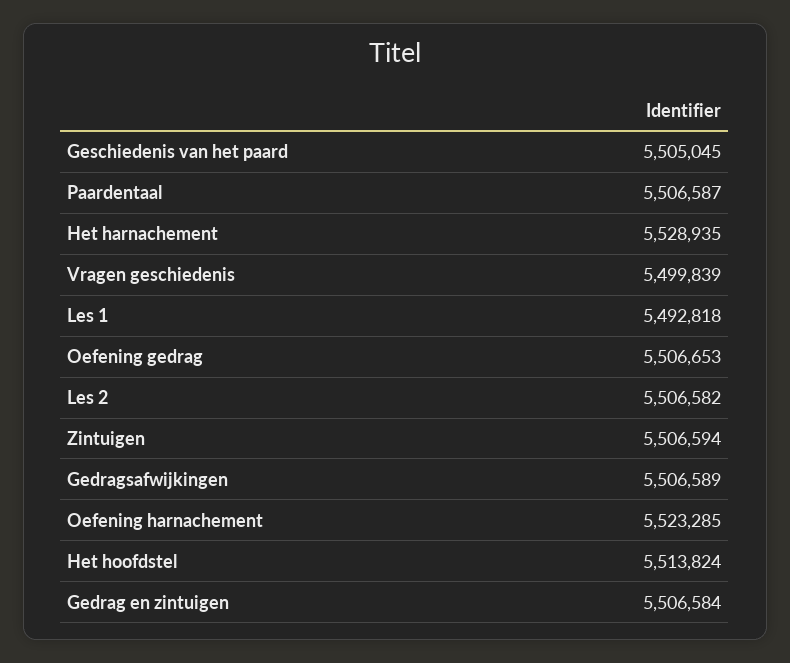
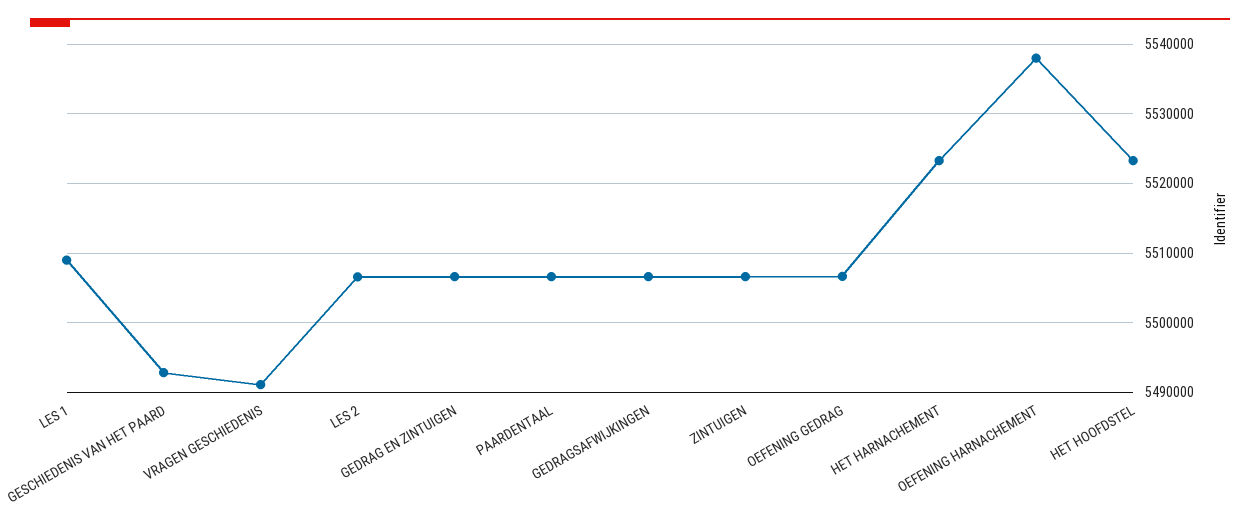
  {
-   "Geschiedenis van het paard": 5505045,
+   "Geschiedenis van het paard": 5493000,
    "Paardentaal": 5506587,
-   "Het harnachement": 5528935,
+   "Het harnachement": 5523000,
-   "Vragen geschiedenis": 5499839,
+   "Vragen geschiedenis": 5491000,
-   "Les 1": 5492818,
+   "Les 1": 5509000,
    "Oefening gedrag": 5506653,
    "Les 2": 5506582,
    "Zintuigen": 5506594,
    "Gedragsafwijkingen": 5506589,
-   "Oefening harnachement": 5523285,
+   "Oefening harnachement": 5538000,
-   "Het hoofdstel": 5513824,
+   "Het hoofdstel": 5523000,
    "Gedrag en zintuigen": 5506584
  }

